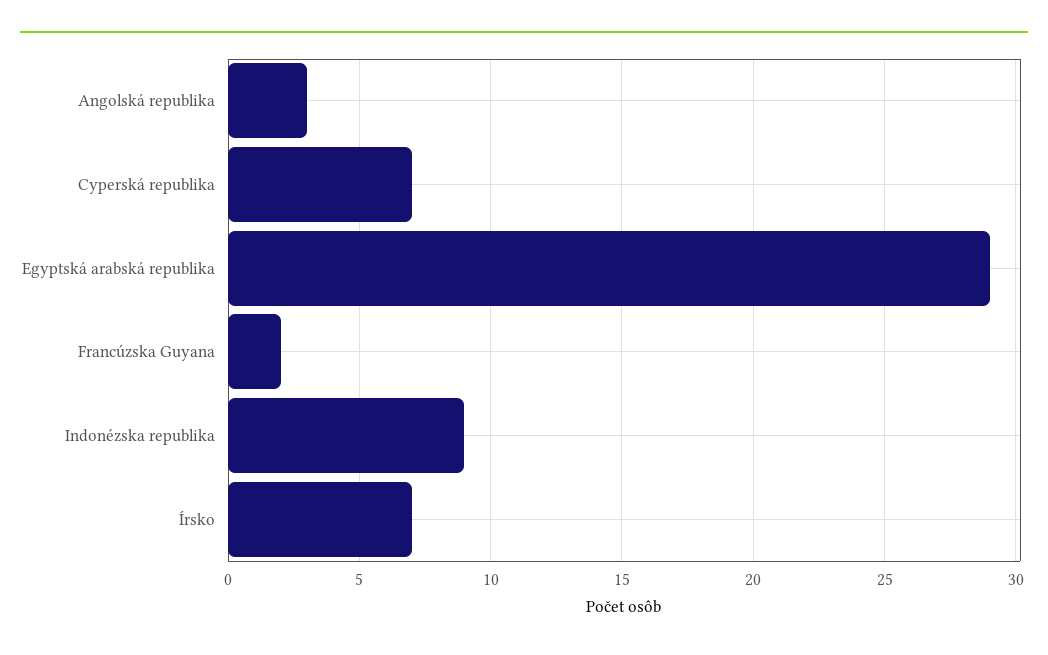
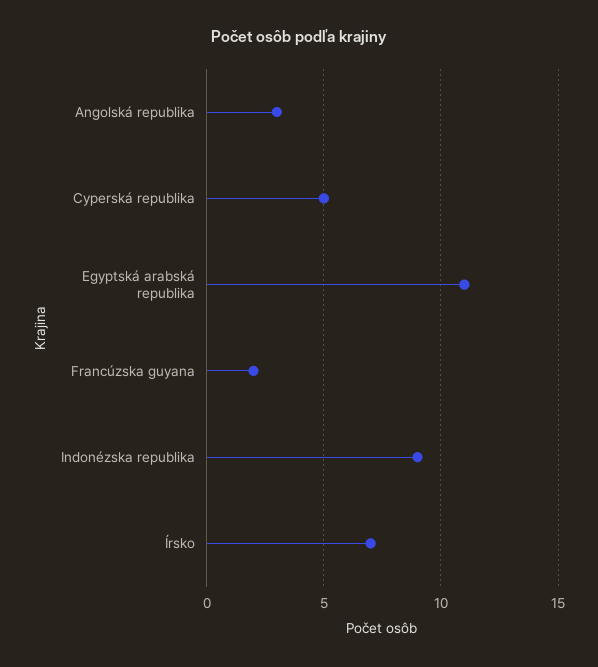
  {
    "Angolská republika": 3,
-   "Cyperská republika": 7,
+   "Cyperská republika": 5,
-   "Egyptská arabská republika": 29,
+   "Egyptská arabská republika": 11,
    "Francúzska Guyana": 2,
    "Indonézska republika": 9,
    "Írsko": 7
  }

